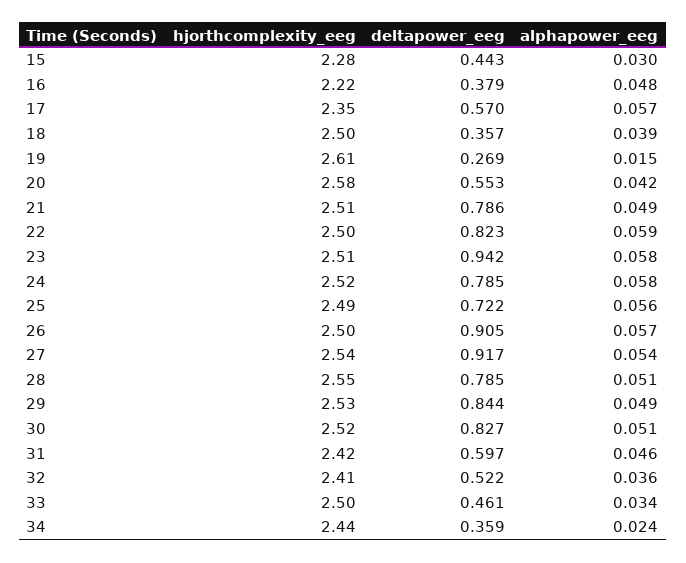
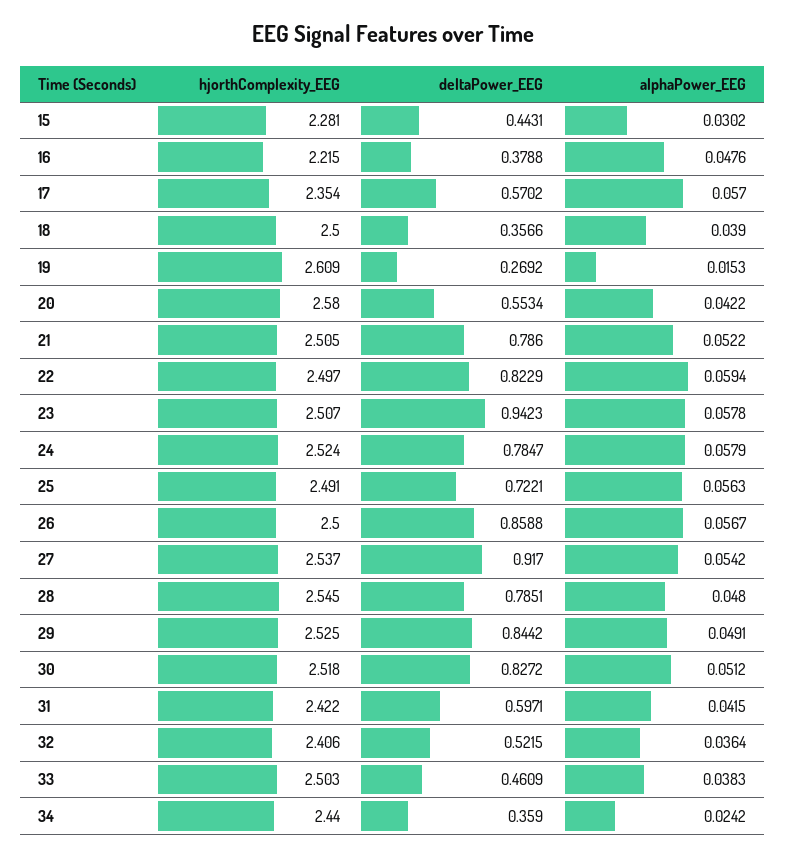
  {
    "hjorthcomplexity_eeg": {
      "15": 2.281,
      "16": 2.215,
      "17": 2.354,
      "18": 2.5,
      "19": 2.609,
      "20": 2.58,
      "21": 2.505,
      "22": 2.497,
      "23": 2.507,
      "24": 2.524,
      "25": 2.491,
      "26": 2.5,
      "27": 2.537,
      "28": 2.545,
      "29": 2.525,
      "30": 2.518,
      "31": 2.422,
      "32": 2.406,
      "33": 2.503,
      "34": 2.44
    },
    "deltapower_eeg": {
      "15": 0.4431,
      "16": 0.3788,
      "17": 0.5702,
      "18": 0.3566,
      "19": 0.2692,
      "20": 0.5534,
      "21": 0.786,
      "22": 0.8229,
      "23": 0.9423,
      "24": 0.7847,
      "25": 0.7221,
-     "26": 0.905,
+     "26": 0.8588,
      "27": 0.917,
      "28": 0.7851,
      "29": 0.8442,
      "30": 0.8272,
      "31": 0.5971,
      "32": 0.5215,
      "33": 0.4609,
      "34": 0.359
    },
    "alphapower_eeg": {
      "15": 0.0302,
      "16": 0.0476,
      "17": 0.057,
      "18": 0.039,
      "19": 0.0153,
      "20": 0.0422,
-     "21": 0.049,
+     "21": 0.0522,
      "22": 0.0594,
      "23": 0.0578,
      "24": 0.0579,
      "25": 0.0563,
      "26": 0.0567,
      "27": 0.0542,
-     "28": 0.051,
+     "28": 0.048,
      "29": 0.0491,
      "30": 0.0512,
-     "31": 0.046,
+     "31": 0.0415,
      "32": 0.0364,
-     "33": 0.034,
+     "33": 0.0383,
      "34": 0.0242
    }
  }

